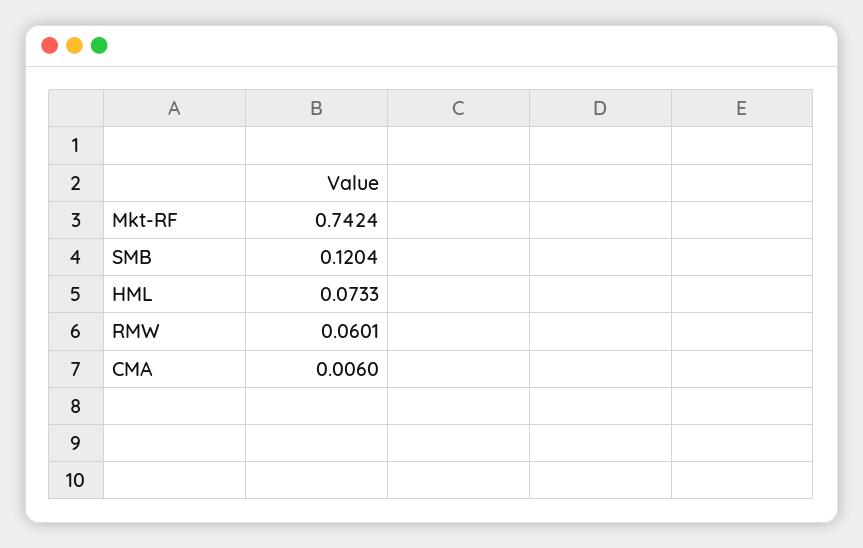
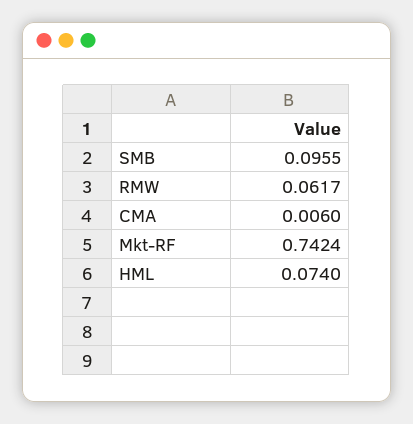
  {
    "Mkt-RF": 0.7424,
-   "SMB": 0.1204,
+   "SMB": 0.0955,
-   "HML": 0.0733,
+   "HML": 0.074,
-   "RMW": 0.0601,
+   "RMW": 0.0617,
    "CMA": 0.006
  }

